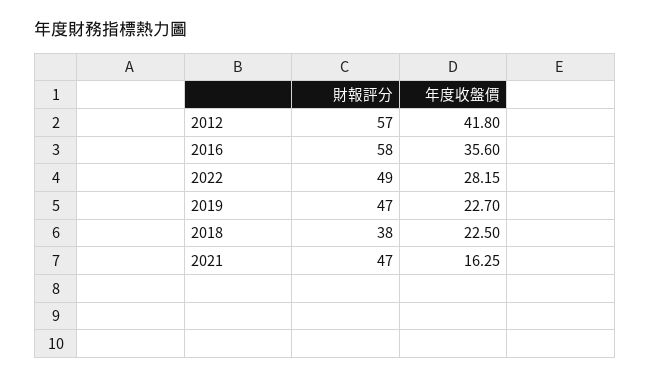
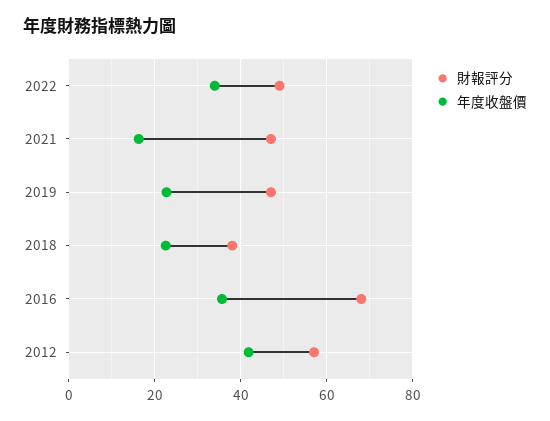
  {
    "財報評分": {
      "2012": 57,
-     "2016": 58,
+     "2016": 68,
      "2022": 49,
      "2019": 47,
      "2018": 38,
      "2021": 47
    },
    "年度收盤價": {
      "2012": 41.8,
      "2016": 35.6,
-     "2022": 28.15,
+     "2022": 34,
      "2019": 22.7,
      "2018": 22.5,
      "2021": 16.25
    }
  }

